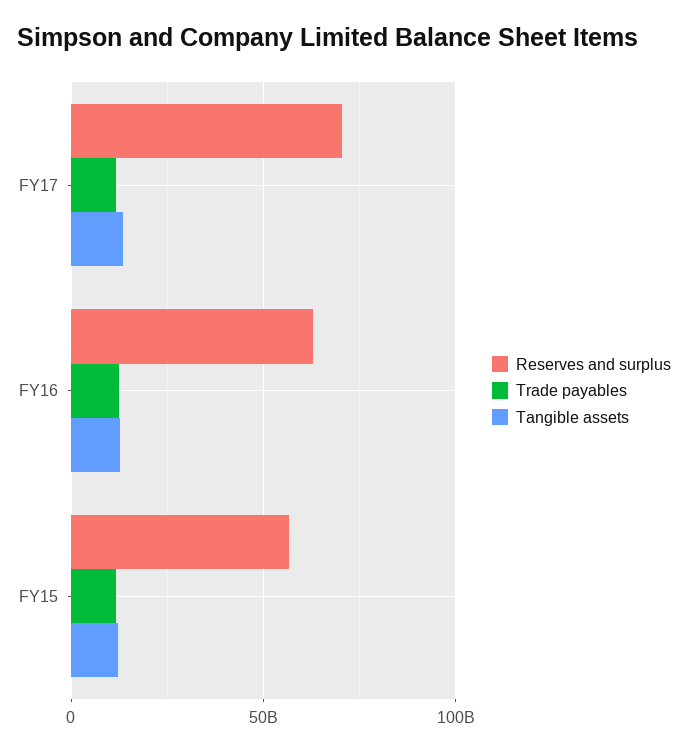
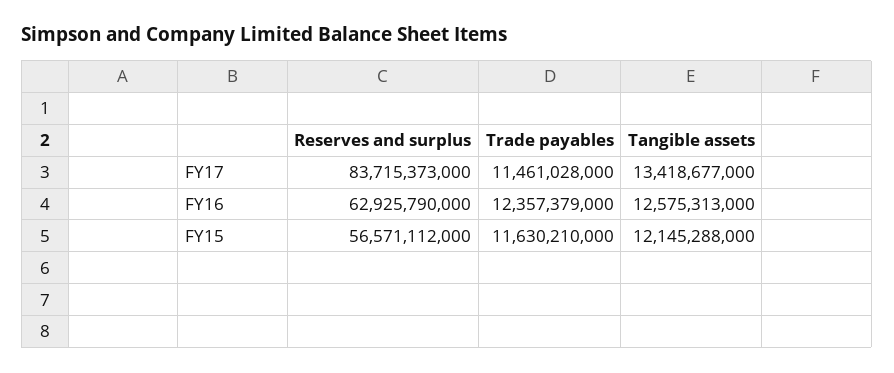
  {
    "Reserves and surplus": {
-     "FY17": 70000000000,
+     "FY17": 83715373000,
      "FY16": 62925790000,
      "FY15": 56571112000
    },
    "Trade payables": {
      "FY17": 11461028000,
      "FY16": 12357379000,
      "FY15": 11630210000
    },
    "Tangible assets": {
      "FY17": 13418677000,
      "FY16": 12575313000,
      "FY15": 12145288000
    }
  }

